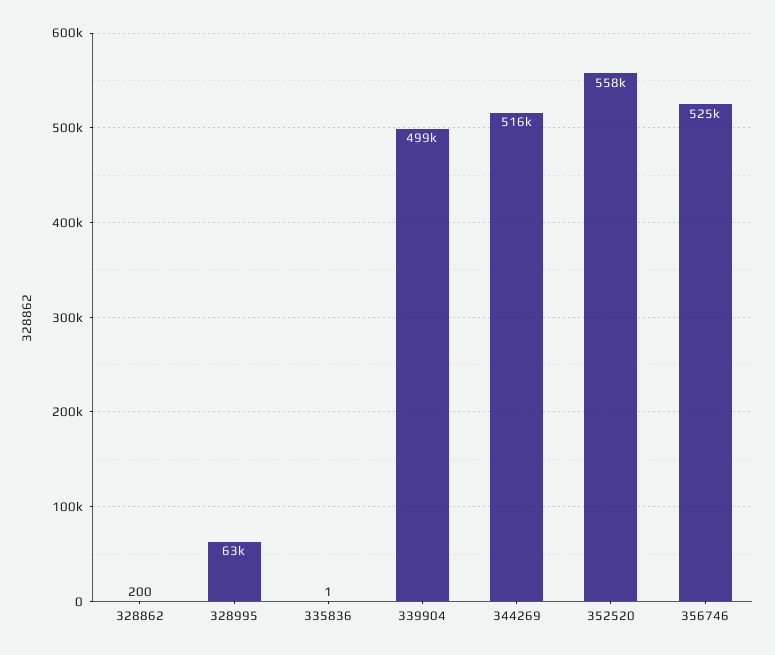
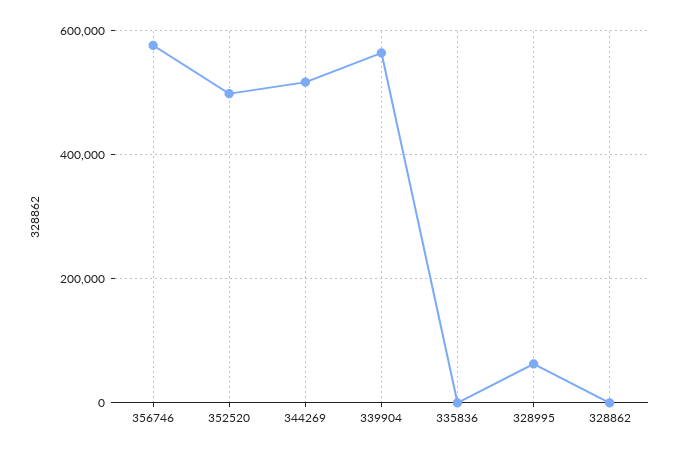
  {
    "328862": 200,
    "328995": 63000,
    "335836": 1,
-   "339904": 499000,
+   "339904": 560000,
    "344269": 516000,
-   "352520": 558000,
+   "352520": 500000,
-   "356746": 525000
+   "356746": 580000
  }

